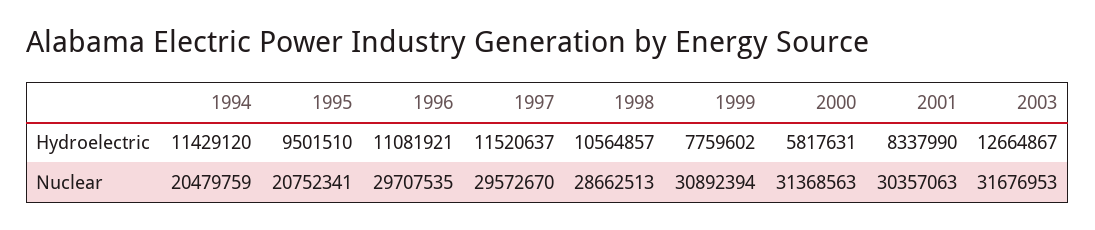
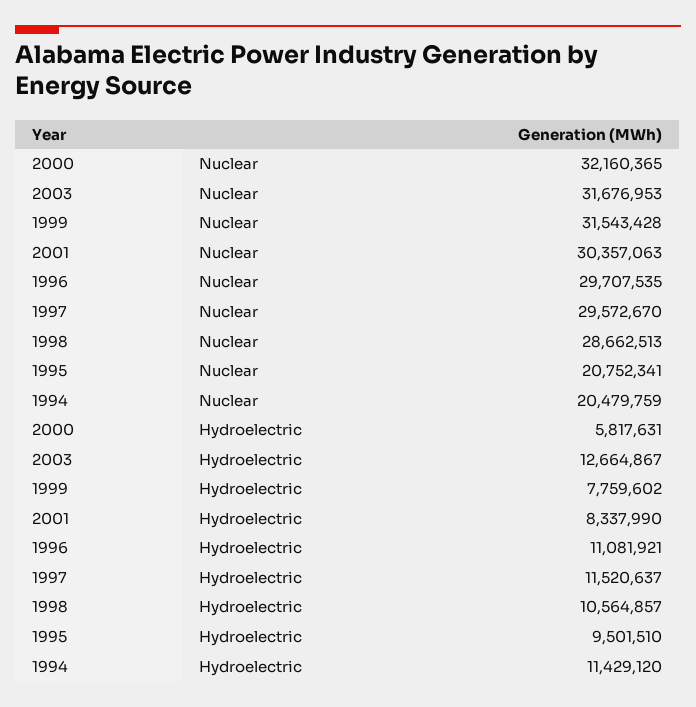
  {
    "1994": {
      "Hydroelectric": 11429120,
      "Nuclear": 20479759
    },
    "1995": {
      "Hydroelectric": 9501510,
      "Nuclear": 20752341
    },
    "1996": {
      "Hydroelectric": 11081921,
      "Nuclear": 29707535
    },
    "1997": {
      "Hydroelectric": 11520637,
      "Nuclear": 29572670
    },
    "1998": {
      "Hydroelectric": 10564857,
      "Nuclear": 28662513
    },
    "1999": {
      "Hydroelectric": 7759602,
-     "Nuclear": 30892394
+     "Nuclear": 31543428
    },
    "2000": {
      "Hydroelectric": 5817631,
-     "Nuclear": 31368563
+     "Nuclear": 32160365
    },
    "2001": {
      "Hydroelectric": 8337990,
      "Nuclear": 30357063
    },
    "2003": {
      "Hydroelectric": 12664867,
      "Nuclear": 31676953
    }
  }

